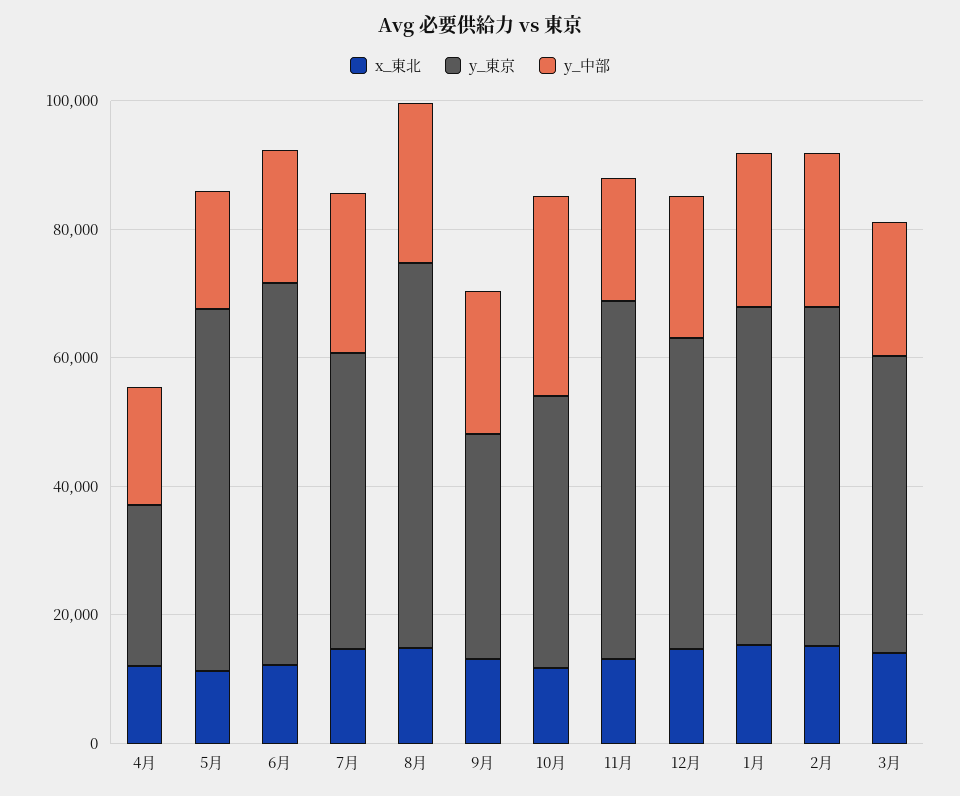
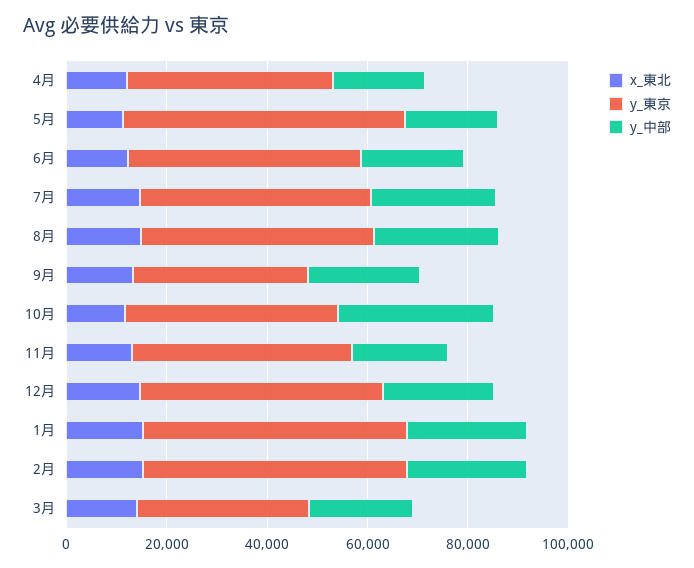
  {
    "x_東北": {
      "4月": 10000,
      "5月": 10000,
      "6月": 10000,
      "7月": 15000,
      "8月": 15000,
      "9月": 15000,
      "10月": 10000,
      "11月": 15000,
      "12月": 15000,
      "1月": 15000,
      "2月": 15000,
      "3月": 15000
    },
    "y_東京": {
-     "4月": 25000,
+     "4月": 40000,
      "5月": 55000,
-     "6月": 60000,
+     "6月": 45000,
      "7月": 45000,
-     "8月": 60000,
+     "8月": 45000,
      "9月": 35000,
      "10月": 40000,
-     "11月": 55000,
+     "11月": 45000,
      "12月": 50000,
      "1月": 55000,
      "2月": 55000,
-     "3月": 45000
+     "3月": 35000
    },
    "y_中部": {
      "4月": 20000,
      "5月": 20000,
      "6月": 20000,
      "7月": 25000,
      "8月": 25000,
      "9月": 20000,
      "10月": 30000,
      "11月": 20000,
      "12月": 20000,
      "1月": 25000,
      "2月": 25000,
      "3月": 20000
    }
  }

